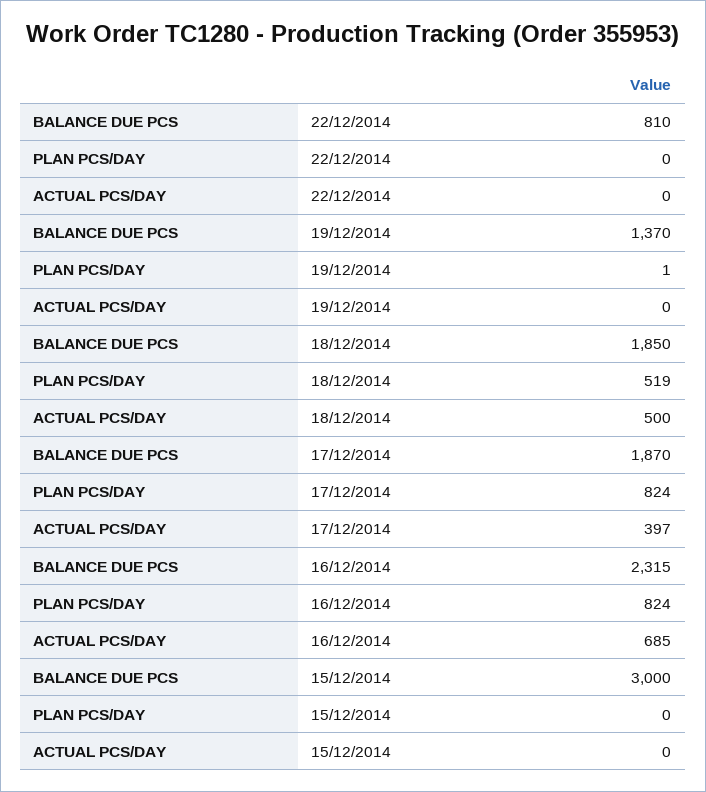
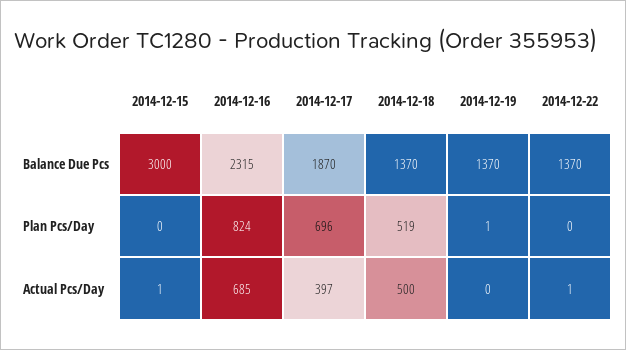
  {
    "BALANCE DUE PCS": {
-     "22/12/2014": 810,
+     "22/12/2014": 1370,
      "19/12/2014": 1370,
-     "18/12/2014": 1850,
+     "18/12/2014": 1370,
      "17/12/2014": 1870,
      "16/12/2014": 2315,
      "15/12/2014": 3000
    },
    "PLAN PCS/DAY": {
      "22/12/2014": 0,
      "19/12/2014": 1,
      "18/12/2014": 519,
-     "17/12/2014": 824,
+     "17/12/2014": 696,
      "16/12/2014": 824,
      "15/12/2014": 0
    },
    "ACTUAL PCS/DAY": {
-     "22/12/2014": 0,
+     "22/12/2014": 1,
      "19/12/2014": 0,
      "18/12/2014": 500,
      "17/12/2014": 397,
      "16/12/2014": 685,
-     "15/12/2014": 0
+     "15/12/2014": 1
    }
  }

